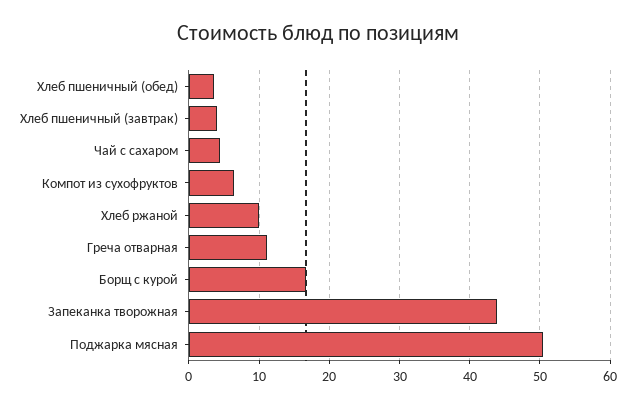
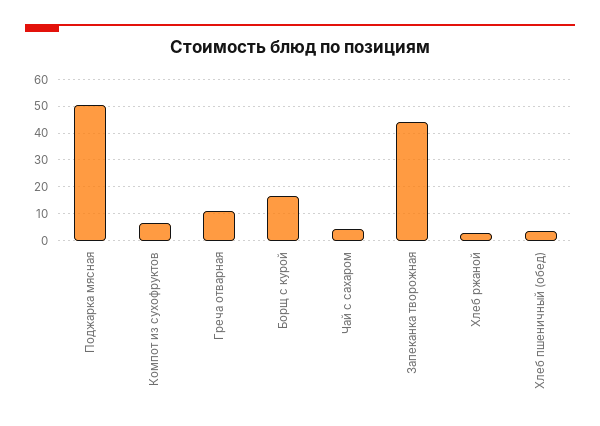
  {
    "Хлеб пшеничный (обед)": 4,
-   "Хлеб пшеничный (завтрак)": 4,
    "Чай с сахаром": 4,
    "Компот из сухофруктов": 6,
-   "Хлеб ржаной": 10,
+   "Хлеб ржаной": 2.5,
    "Греча отварная": 11,
    "Борщ с курой": 17,
    "Запеканка творожная": 44,
    "Поджарка мясная": 50
  }

